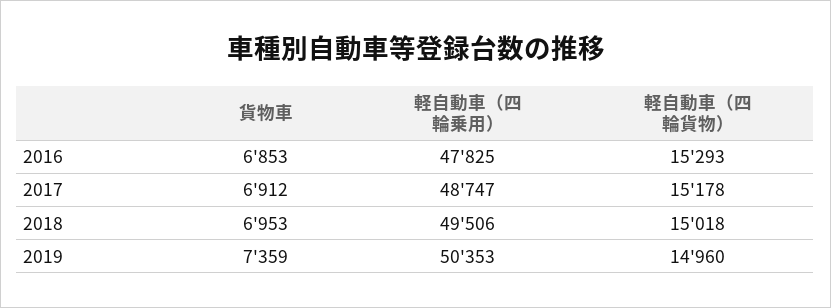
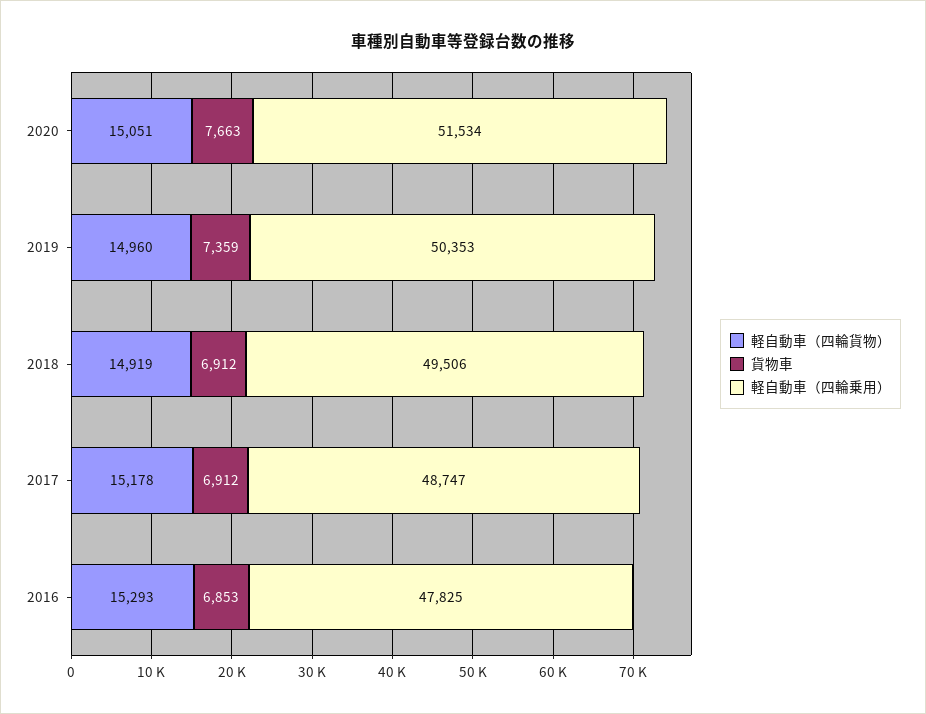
  {
    "貨物車": {
      "2016": 6853,
      "2017": 6912,
-     "2018": 6953,
+     "2018": 6912,
-     "2019": 7359
+     "2019": 7359,
+     "2020": 7663
    },
    "軽自動車（四輪乗用）": {
      "2016": 47825,
      "2017": 48747,
      "2018": 49506,
-     "2019": 50353
+     "2019": 50353,
+     "2020": 51534
    },
    "軽自動車（四輪貨物）": {
      "2016": 15293,
      "2017": 15178,
-     "2018": 15018,
+     "2018": 14919,
-     "2019": 14960
+     "2019": 14960,
+     "2020": 15051
    }
  }

